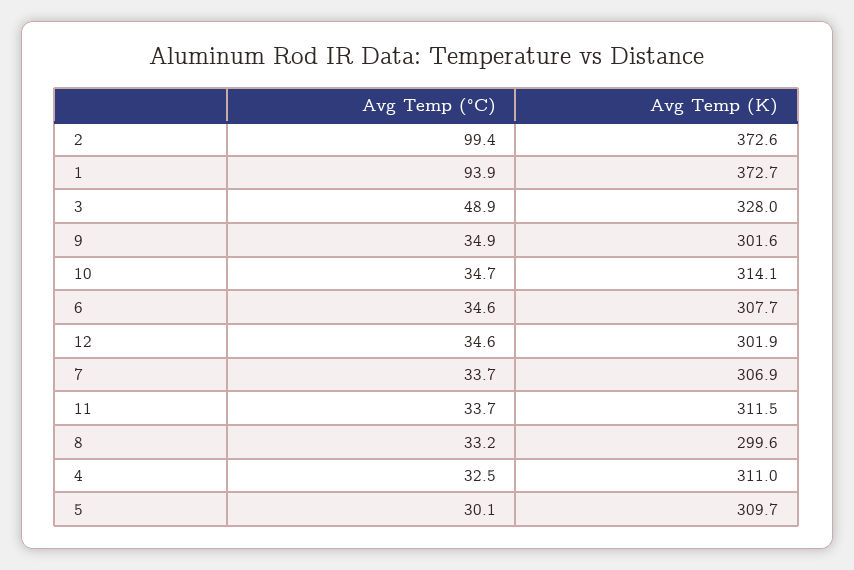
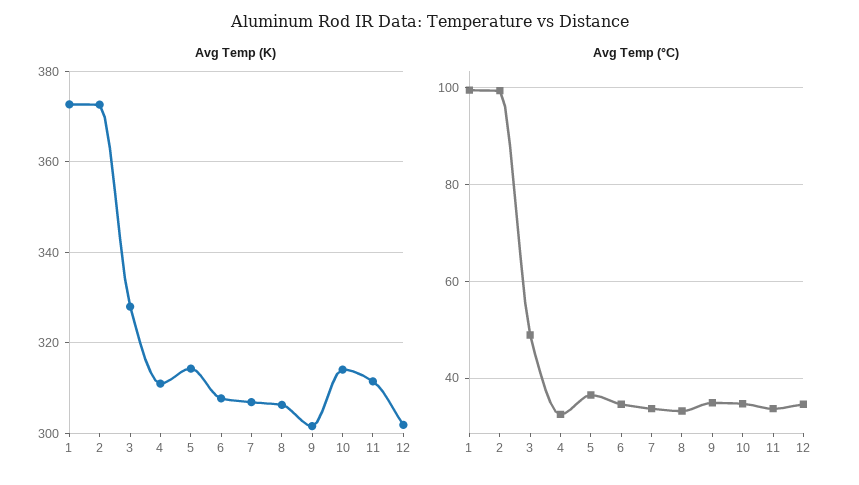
  {
    "Avg Temp (°C)": {
      "2": 99.4,
-     "1": 93.9,
+     "1": 100,
      "3": 48.9,
      "9": 34.9,
      "10": 34.7,
      "6": 34.6,
      "12": 34.6,
      "7": 33.7,
      "11": 33.7,
      "8": 33.2,
      "4": 32.5,
-     "5": 30.1
+     "5": 36
    },
    "Avg Temp (K)": {
      "2": 372.6,
      "1": 372.7,
      "3": 328,
      "9": 301.6,
      "10": 314.1,
      "6": 307.7,
      "12": 301.9,
      "7": 306.9,
      "11": 311.5,
-     "8": 299.6,
+     "8": 306,
      "4": 311,
-     "5": 309.7
+     "5": 314
    }
  }

